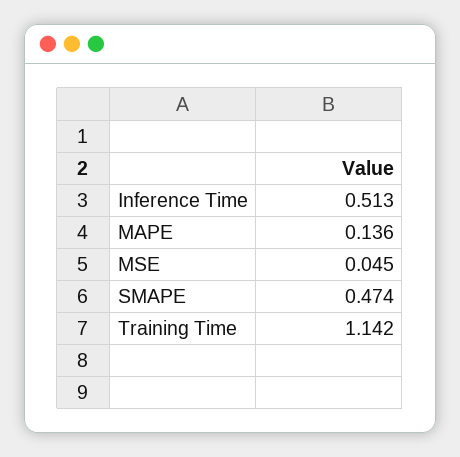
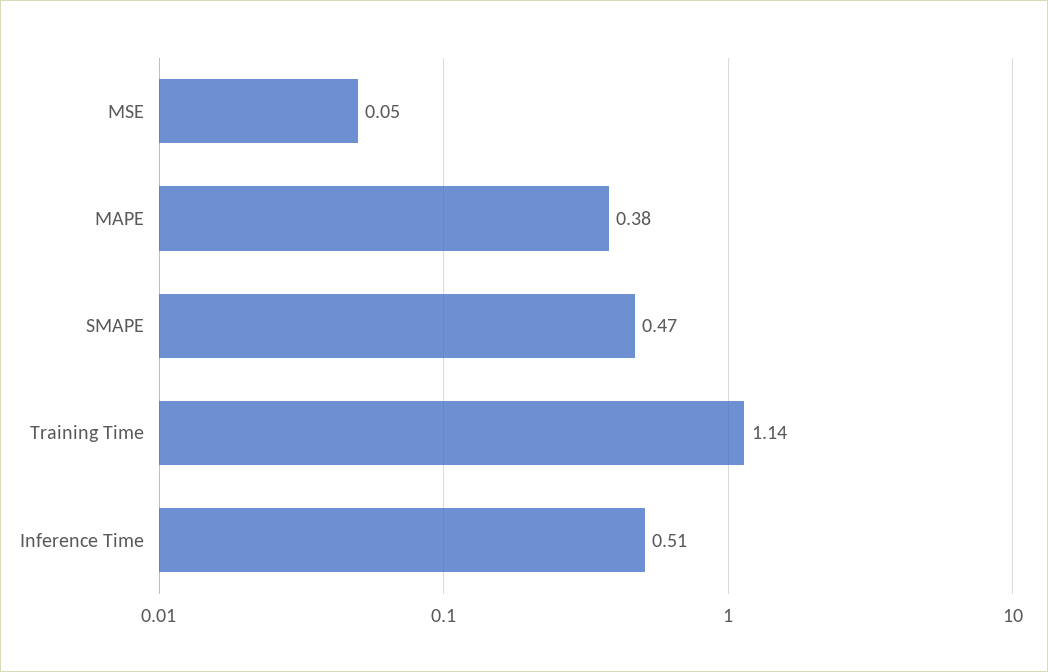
  {
    "Inference Time": 0.513,
-   "MAPE": 0.136,
+   "MAPE": 0.38,
    "MSE": 0.045,
    "SMAPE": 0.474,
    "Training Time": 1.142
  }

